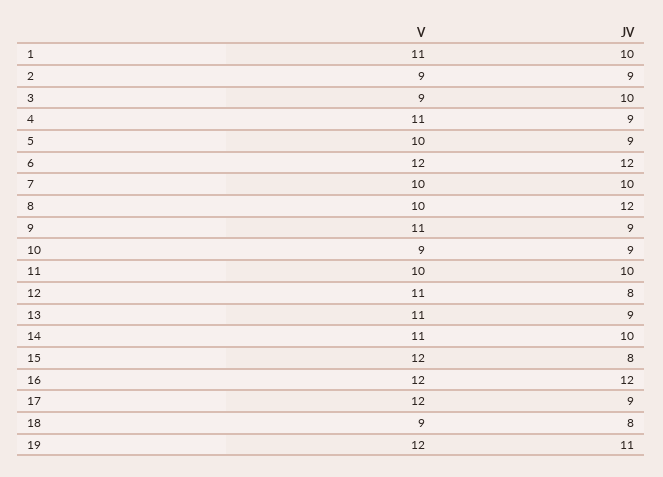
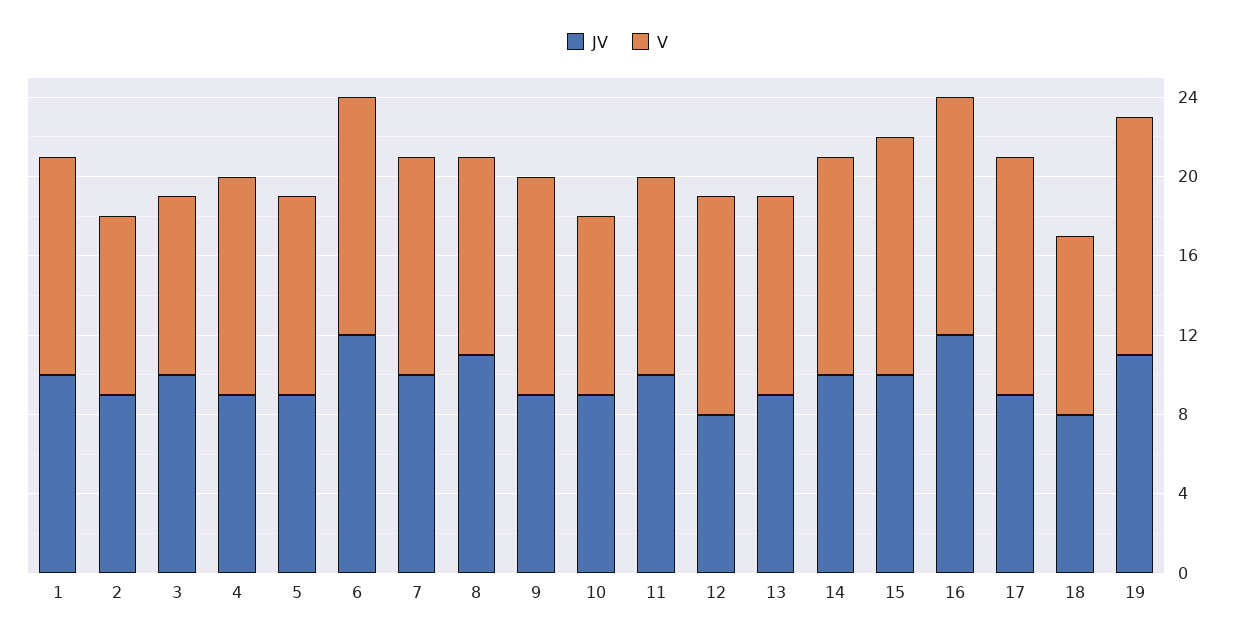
  {
    "V": {
      "1": 11,
      "2": 9,
      "3": 9,
      "4": 11,
      "5": 10,
      "6": 12,
-     "7": 10,
+     "7": 11,
      "8": 10,
      "9": 11,
      "10": 9,
      "11": 10,
      "12": 11,
-     "13": 11,
+     "13": 10,
      "14": 11,
      "15": 12,
      "16": 12,
      "17": 12,
      "18": 9,
      "19": 12
    },
    "JV": {
      "1": 10,
      "2": 9,
      "3": 10,
      "4": 9,
      "5": 9,
      "6": 12,
      "7": 10,
-     "8": 12,
+     "8": 11,
      "9": 9,
      "10": 9,
      "11": 10,
      "12": 8,
      "13": 9,
      "14": 10,
-     "15": 8,
+     "15": 10,
      "16": 12,
      "17": 9,
      "18": 8,
      "19": 11
    }
  }

